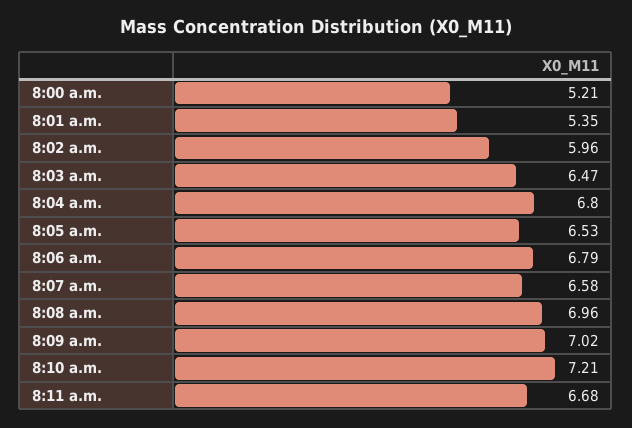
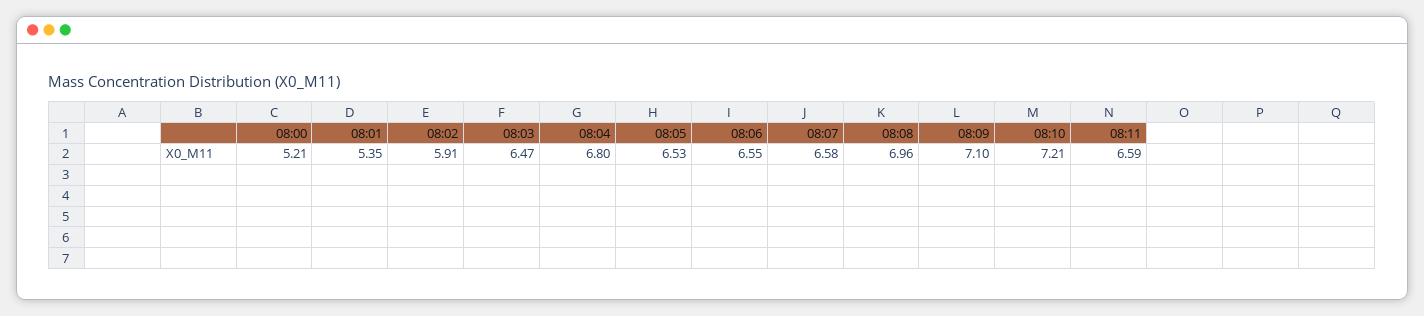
  {
    "8:00 a.m.": 5.21,
    "8:01 a.m.": 5.35,
-   "8:02 a.m.": 5.96,
+   "8:02 a.m.": 5.91,
    "8:03 a.m.": 6.47,
    "8:04 a.m.": 6.8,
    "8:05 a.m.": 6.53,
-   "8:06 a.m.": 6.79,
+   "8:06 a.m.": 6.55,
    "8:07 a.m.": 6.58,
    "8:08 a.m.": 6.96,
-   "8:09 a.m.": 7.02,
+   "8:09 a.m.": 7.1,
    "8:10 a.m.": 7.21,
-   "8:11 a.m.": 6.68
+   "8:11 a.m.": 6.59
  }

